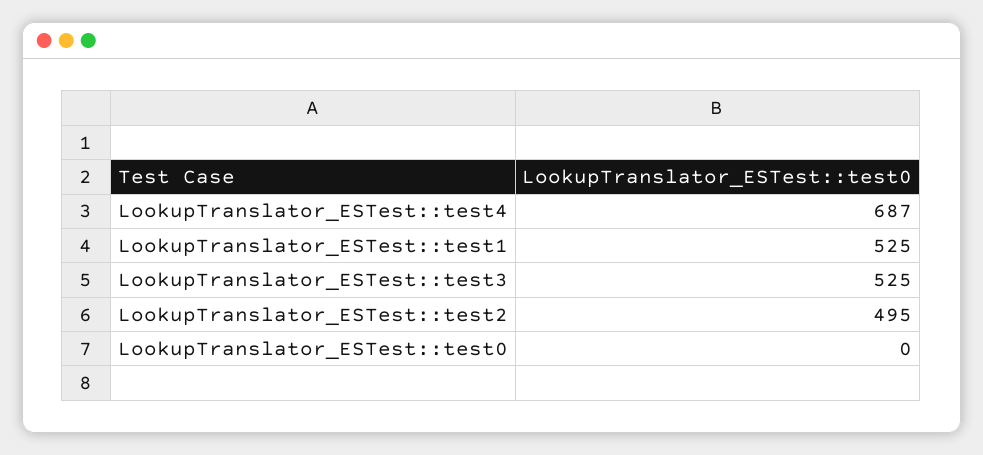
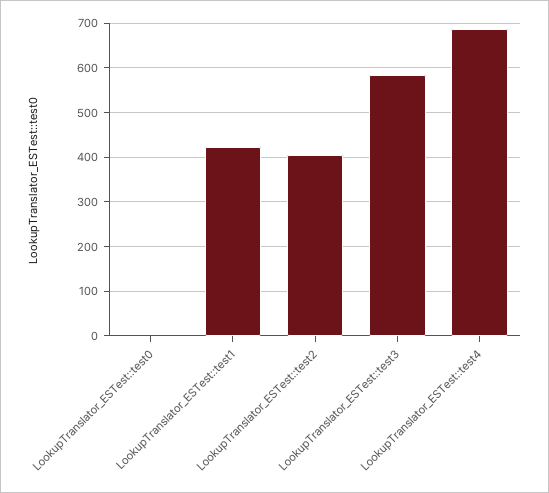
  {
    "LookupTranslator_ESTest::test4": 687,
-   "LookupTranslator_ESTest::test1": 525,
+   "LookupTranslator_ESTest::test1": 420,
-   "LookupTranslator_ESTest::test3": 525,
+   "LookupTranslator_ESTest::test3": 580,
-   "LookupTranslator_ESTest::test2": 495,
+   "LookupTranslator_ESTest::test2": 400,
    "LookupTranslator_ESTest::test0": 0
  }

